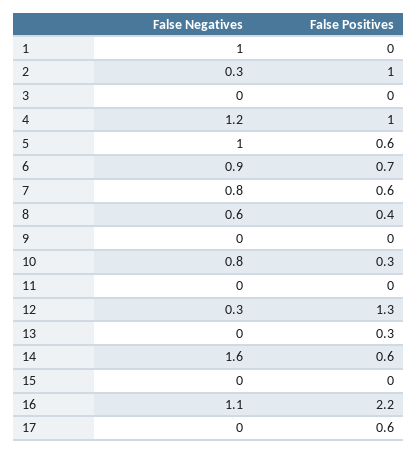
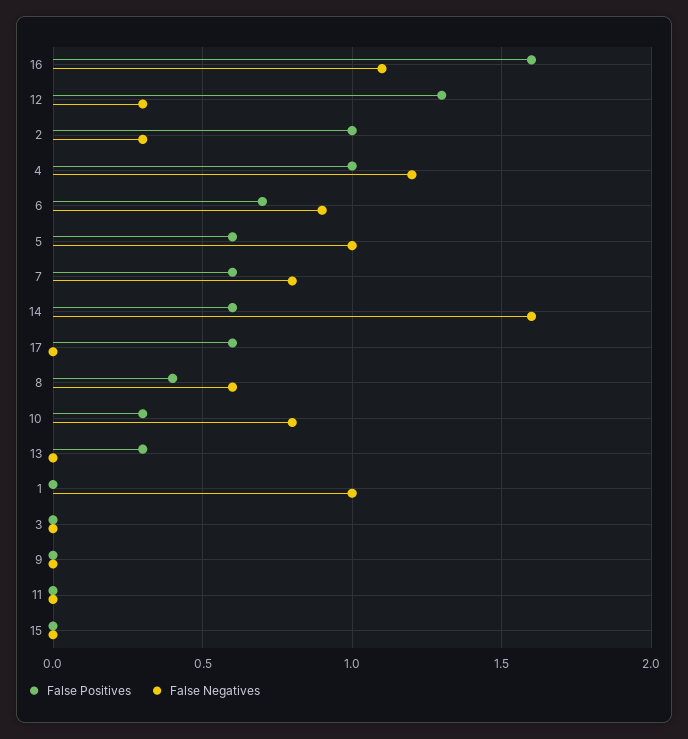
  {
    "False Negatives": {
      "1": 1,
      "2": 0.3,
      "3": 0,
      "4": 1.2,
      "5": 1,
      "6": 0.9,
      "7": 0.8,
      "8": 0.6,
      "9": 0,
      "10": 0.8,
      "11": 0,
      "12": 0.3,
      "13": 0,
      "14": 1.6,
      "15": 0,
      "16": 1.1,
      "17": 0
    },
    "False Positives": {
      "1": 0,
      "2": 1,
      "3": 0,
      "4": 1,
      "5": 0.6,
      "6": 0.7,
      "7": 0.6,
      "8": 0.4,
      "9": 0,
      "10": 0.3,
      "11": 0,
      "12": 1.3,
      "13": 0.3,
      "14": 0.6,
      "15": 0,
-     "16": 2.2,
+     "16": 1.6,
      "17": 0.6
    }
  }

